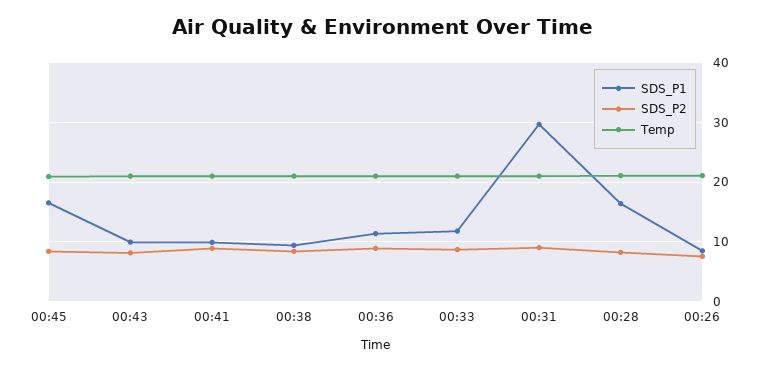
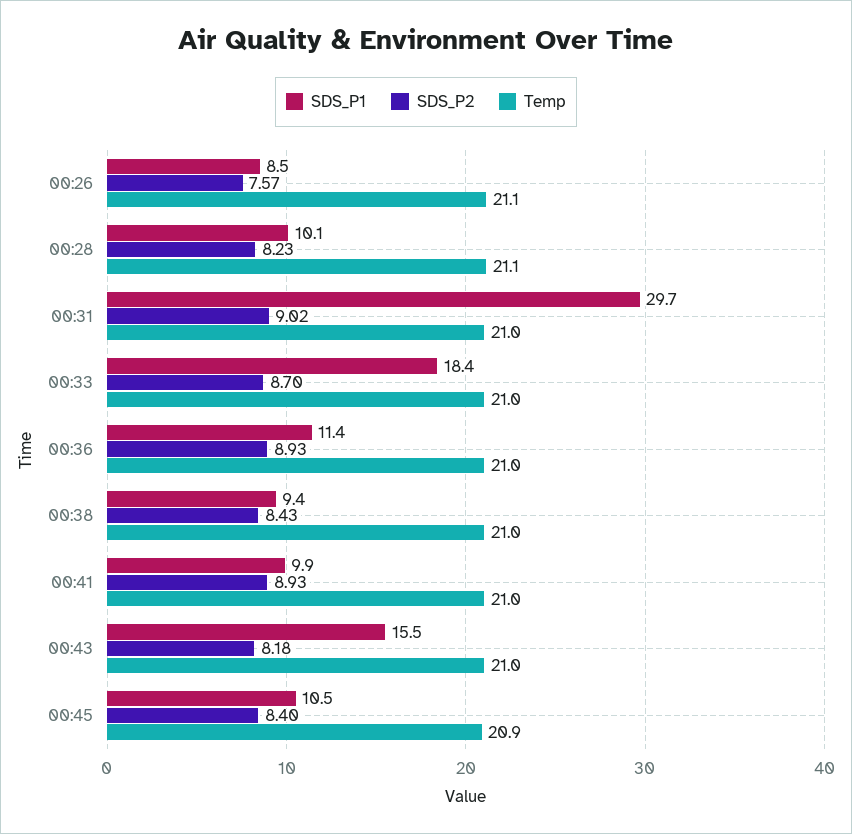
  {
    "SDS_P1": {
-     "00:45": 16,
+     "00:45": 10.5,
-     "00:43": 10,
+     "00:43": 15.5,
      "00:41": 9.9,
      "00:38": 9.4,
      "00:36": 11.4,
-     "00:33": 12,
+     "00:33": 18.4,
      "00:31": 29.7,
-     "00:28": 16,
+     "00:28": 10.1,
      "00:26": 8.5
    },
    "SDS_P2": {
      "00:45": 8.4,
      "00:43": 8.18,
      "00:41": 8.93,
      "00:38": 8.43,
      "00:36": 8.93,
      "00:33": 8.7,
      "00:31": 9.02,
      "00:28": 8.23,
      "00:26": 7.57
    },
    "Temp": {
      "00:45": 20.9,
      "00:43": 21,
      "00:41": 21,
      "00:38": 21,
      "00:36": 21,
      "00:33": 21,
      "00:31": 21,
      "00:28": 21.1,
      "00:26": 21.1
    }
  }

